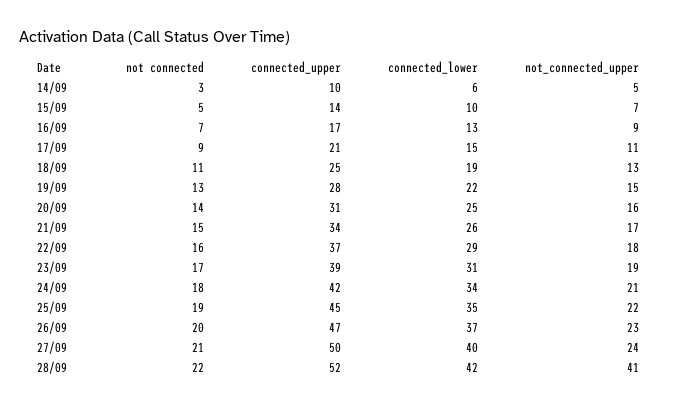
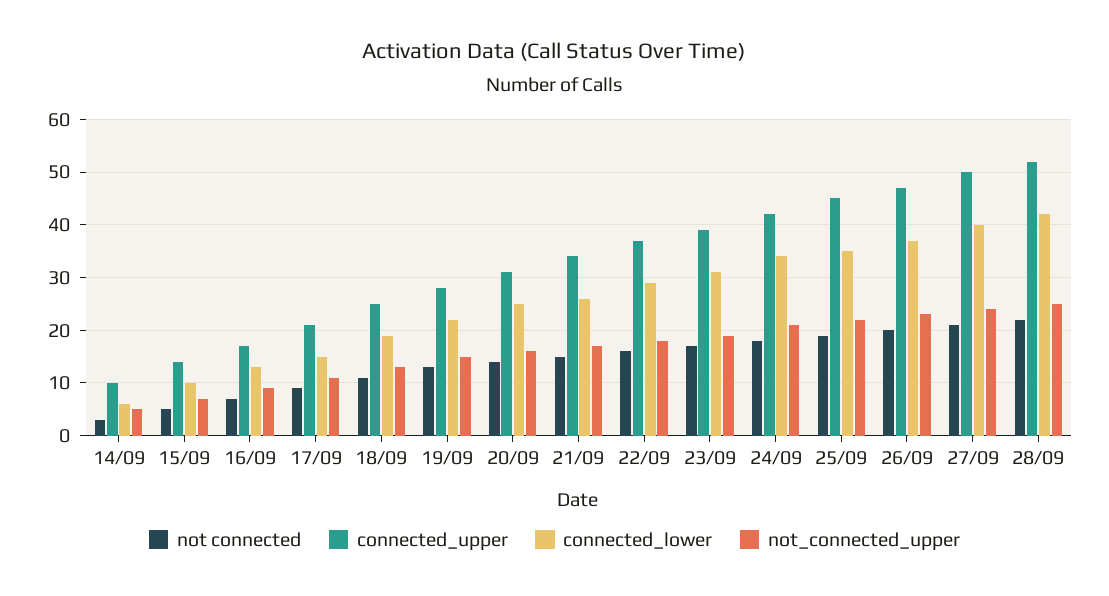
  {
    "not connected": {
      "14/09": 3,
      "15/09": 5,
      "16/09": 7,
      "17/09": 9,
      "18/09": 11,
      "19/09": 13,
      "20/09": 14,
      "21/09": 15,
      "22/09": 16,
      "23/09": 17,
      "24/09": 18,
      "25/09": 19,
      "26/09": 20,
      "27/09": 21,
      "28/09": 22
    },
    "connected_upper": {
      "14/09": 10,
      "15/09": 14,
      "16/09": 17,
      "17/09": 21,
      "18/09": 25,
      "19/09": 28,
      "20/09": 31,
      "21/09": 34,
      "22/09": 37,
      "23/09": 39,
      "24/09": 42,
      "25/09": 45,
      "26/09": 47,
      "27/09": 50,
      "28/09": 52
    },
    "connected_lower": {
      "14/09": 6,
      "15/09": 10,
      "16/09": 13,
      "17/09": 15,
      "18/09": 19,
      "19/09": 22,
      "20/09": 25,
      "21/09": 26,
      "22/09": 29,
      "23/09": 31,
      "24/09": 34,
      "25/09": 35,
      "26/09": 37,
      "27/09": 40,
      "28/09": 42
    },
    "not_connected_upper": {
      "14/09": 5,
      "15/09": 7,
      "16/09": 9,
      "17/09": 11,
      "18/09": 13,
      "19/09": 15,
      "20/09": 16,
      "21/09": 17,
      "22/09": 18,
      "23/09": 19,
      "24/09": 21,
      "25/09": 22,
      "26/09": 23,
      "27/09": 24,
-     "28/09": 41
+     "28/09": 25
    }
  }

